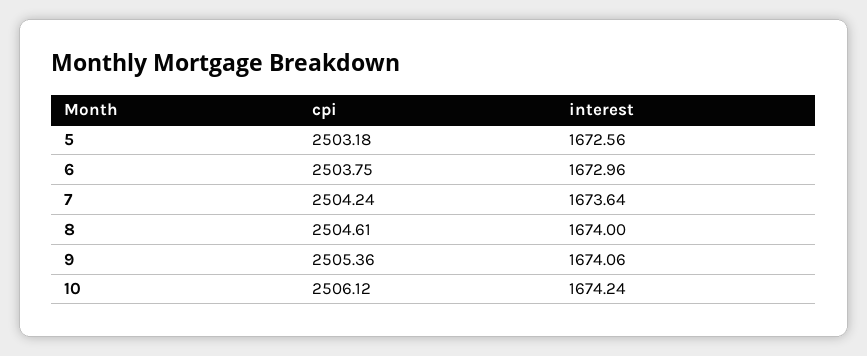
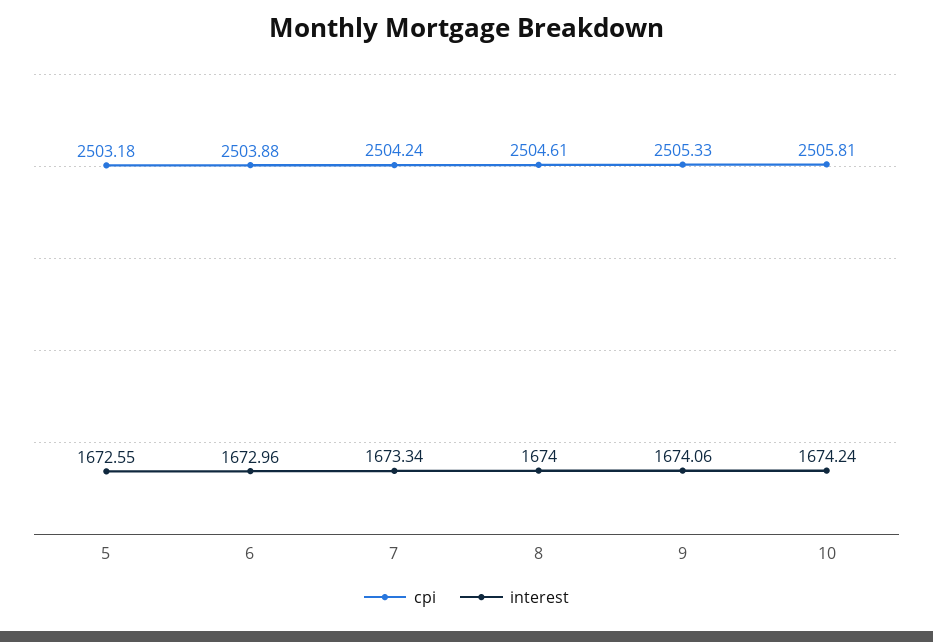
  {
    "cpi": {
      "5": 2503.18,
-     "6": 2503.75,
+     "6": 2503.88,
      "7": 2504.24,
      "8": 2504.61,
-     "9": 2505.36,
+     "9": 2505.33,
-     "10": 2506.12
+     "10": 2505.81
    },
    "interest": {
-     "5": 1672.56,
+     "5": 1672.55,
      "6": 1672.96,
-     "7": 1673.64,
+     "7": 1673.34,
      "8": 1674,
      "9": 1674.06,
      "10": 1674.24
    }
  }

